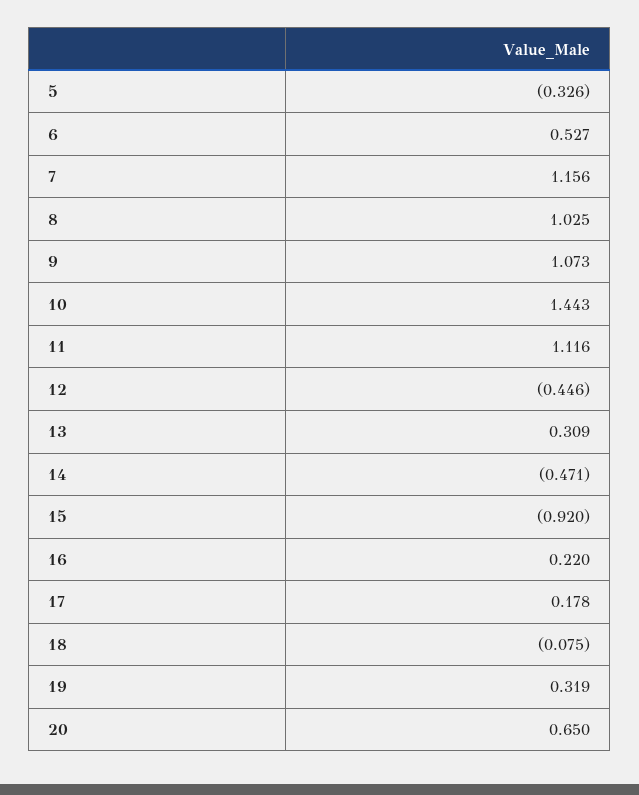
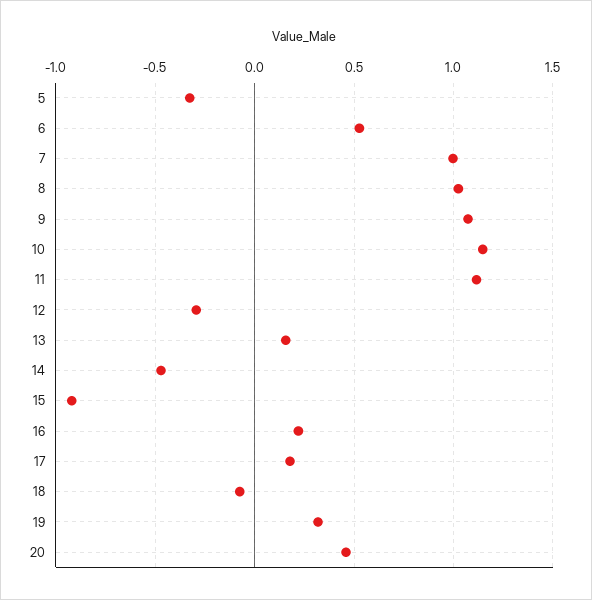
  {
    "5": -0.326,
    "6": 0.527,
-   "7": 1.156,
+   "7": 1,
    "8": 1.025,
    "9": 1.073,
-   "10": 1.443,
+   "10": 1.15,
    "11": 1.116,
-   "12": -0.446,
+   "12": -0.3,
-   "13": 0.309,
+   "13": 0.15,
    "14": -0.471,
    "15": -0.92,
    "16": 0.22,
    "17": 0.178,
    "18": -0.075,
    "19": 0.319,
-   "20": 0.65
+   "20": 0.45
  }

